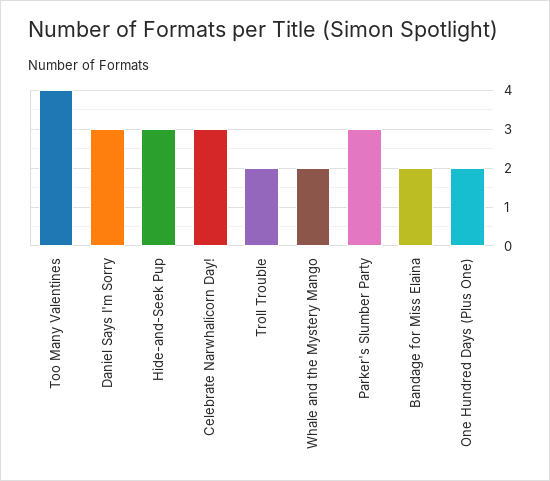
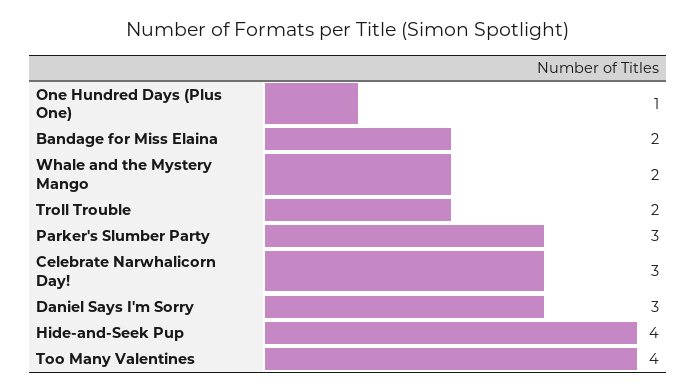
  {
    "Too Many Valentines": 4,
    "Daniel Says I'm Sorry": 3,
-   "Hide-and-Seek Pup": 3,
+   "Hide-and-Seek Pup": 4,
    "Celebrate Narwhalicorn Day!": 3,
    "Troll Trouble": 2,
    "Whale and the Mystery Mango": 2,
    "Parker's Slumber Party": 3,
    "Bandage for Miss Elaina": 2,
-   "One Hundred Days (Plus One)": 2
+   "One Hundred Days (Plus One)": 1
  }

